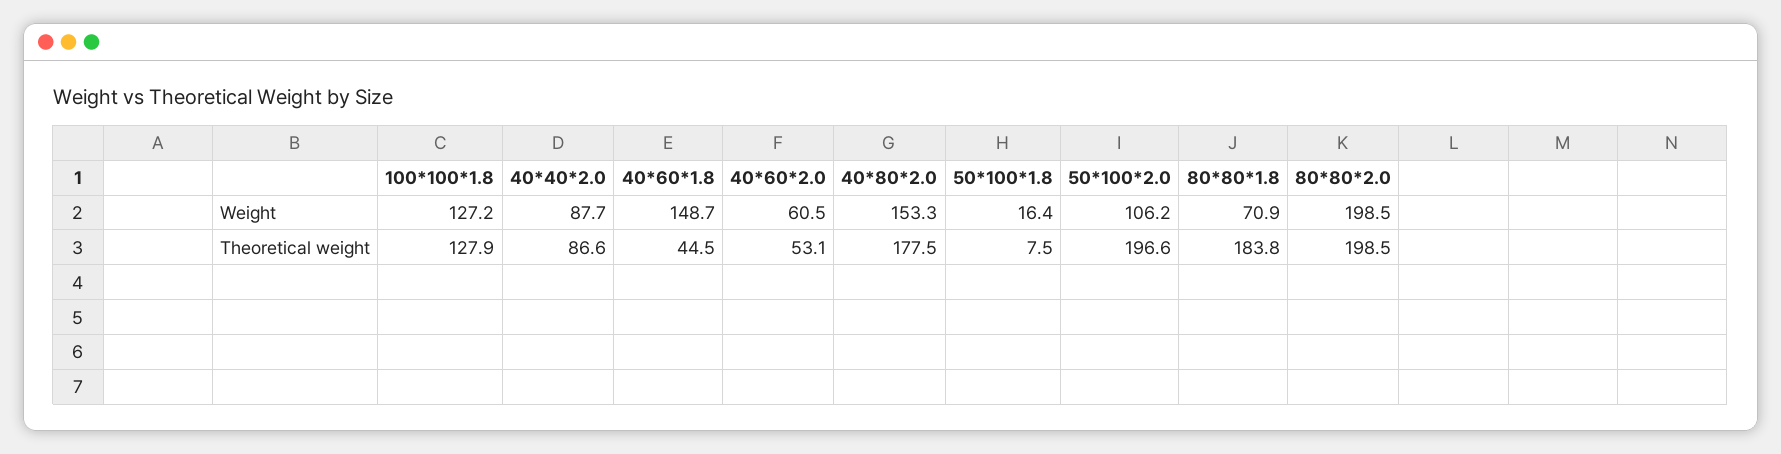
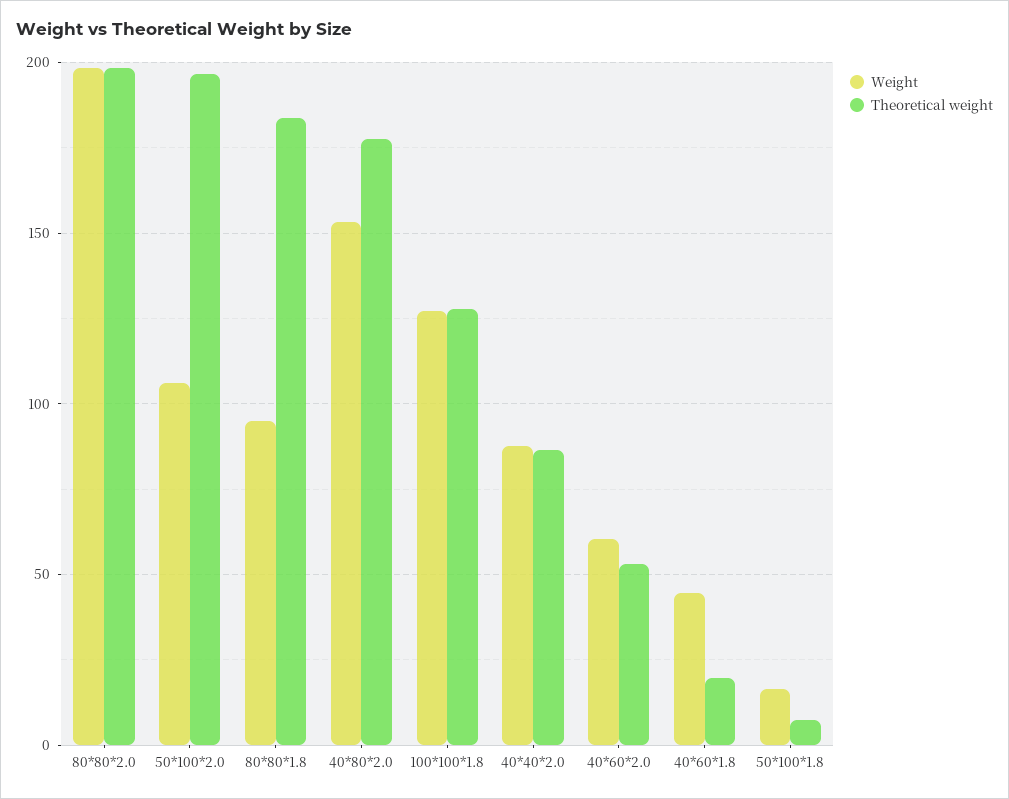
  {
    "Weight": {
      "100*100*1.8": 127.2,
      "40*40*2.0": 87.7,
-     "40*60*1.8": 148.7,
+     "40*60*1.8": 45,
      "40*60*2.0": 60.5,
      "40*80*2.0": 153.3,
      "50*100*1.8": 16.4,
      "50*100*2.0": 106.2,
-     "80*80*1.8": 70.9,
+     "80*80*1.8": 95,
      "80*80*2.0": 198.5
    },
    "Theoretical weight": {
      "100*100*1.8": 127.9,
      "40*40*2.0": 86.6,
-     "40*60*1.8": 44.5,
+     "40*60*1.8": 20,
      "40*60*2.0": 53.1,
      "40*80*2.0": 177.5,
      "50*100*1.8": 7.5,
      "50*100*2.0": 196.6,
      "80*80*1.8": 183.8,
      "80*80*2.0": 198.5
    }
  }

